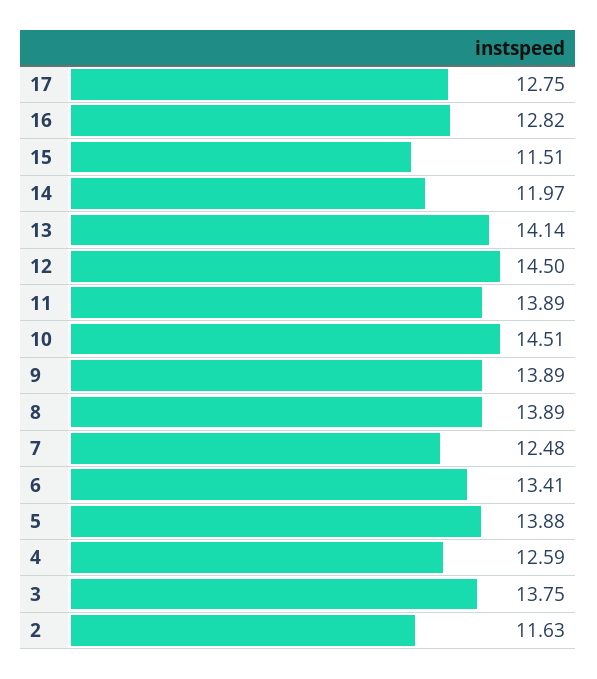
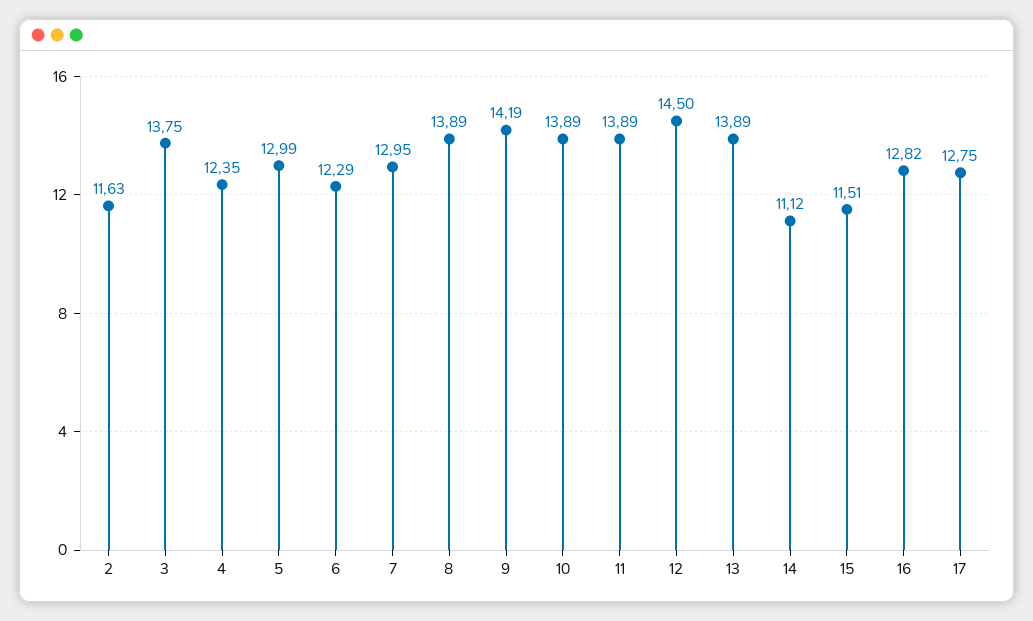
  {
    "17": 12.75,
    "16": 12.82,
    "15": 11.51,
-   "14": 11.97,
+   "14": 11.12,
-   "13": 14.14,
+   "13": 13.89,
    "12": 14.5,
    "11": 13.89,
-   "10": 14.51,
+   "10": 13.89,
-   "9": 13.89,
+   "9": 14.19,
    "8": 13.89,
-   "7": 12.48,
+   "7": 12.95,
-   "6": 13.41,
+   "6": 12.29,
-   "5": 13.88,
+   "5": 12.99,
-   "4": 12.59,
+   "4": 12.35,
    "3": 13.75,
    "2": 11.63
  }

